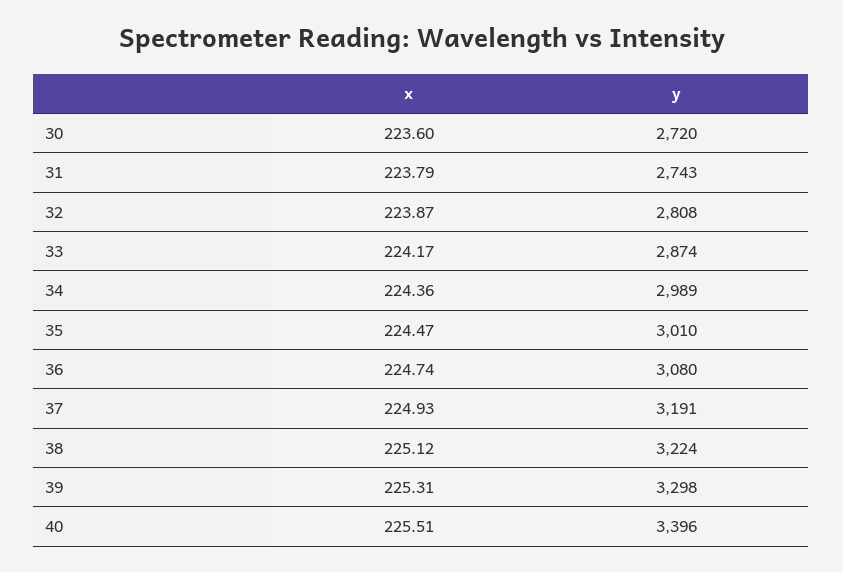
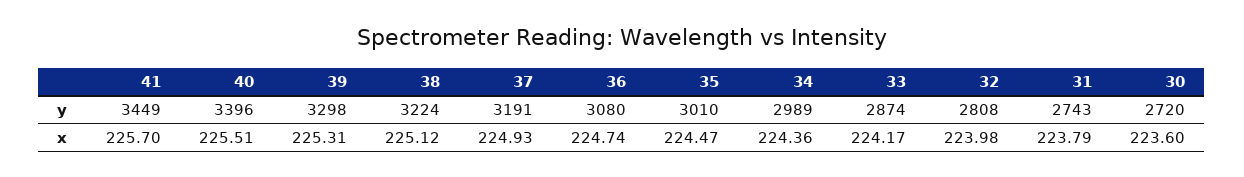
  {
    "x": {
      "30": 223.6,
      "31": 223.79,
-     "32": 223.87,
+     "32": 223.98,
      "33": 224.17,
      "34": 224.36,
      "35": 224.47,
      "36": 224.74,
      "37": 224.93,
      "38": 225.12,
      "39": 225.31,
-     "40": 225.51
+     "40": 225.51,
+     "41": 225.7
    },
    "y": {
      "30": 2720,
      "31": 2743,
      "32": 2808,
      "33": 2874,
      "34": 2989,
      "35": 3010,
      "36": 3080,
      "37": 3191,
      "38": 3224,
      "39": 3298,
-     "40": 3396
+     "40": 3396,
+     "41": 3449
    }
  }

